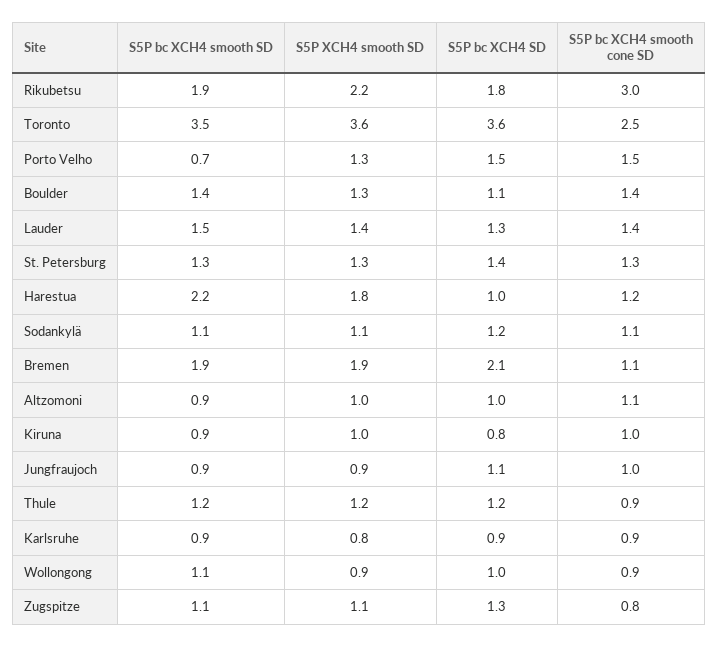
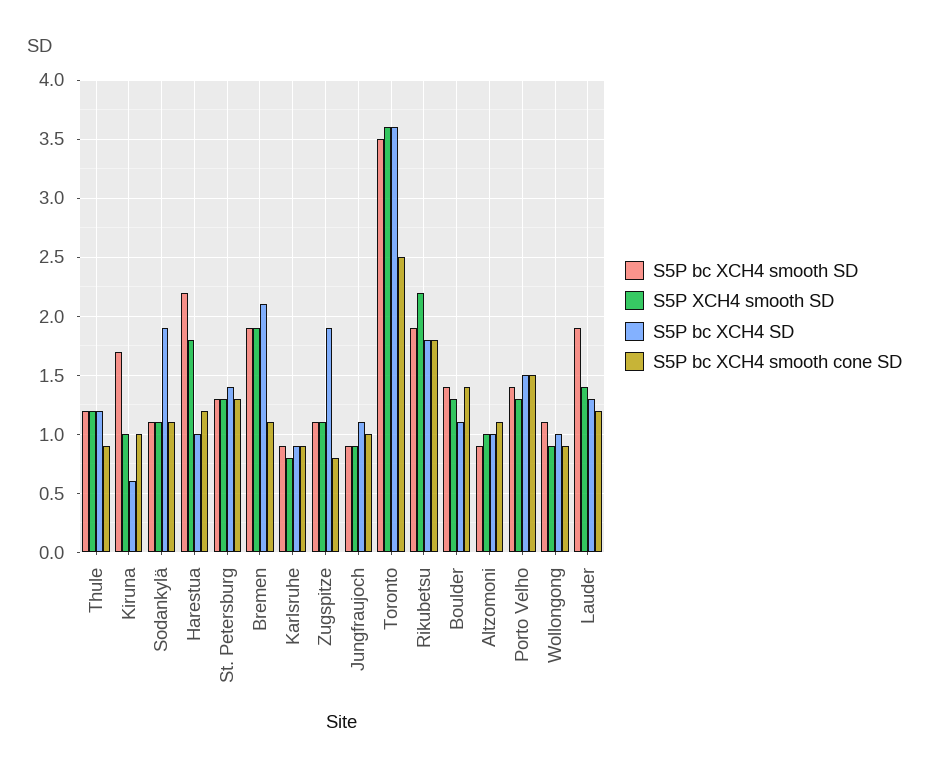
  {
    "S5P bc XCH4 smooth SD": {
      "Rikubetsu": 1.9,
      "Toronto": 3.5,
-     "Porto Velho": 0.7,
+     "Porto Velho": 1.4,
      "Boulder": 1.4,
-     "Lauder": 1.5,
+     "Lauder": 1.9,
      "St. Petersburg": 1.3,
      "Harestua": 2.2,
      "Sodankylä": 1.1,
      "Bremen": 1.9,
      "Altzomoni": 0.9,
-     "Kiruna": 0.9,
+     "Kiruna": 1.7,
      "Jungfraujoch": 0.9,
      "Thule": 1.2,
      "Karlsruhe": 0.9,
      "Wollongong": 1.1,
      "Zugspitze": 1.1
    },
    "S5P XCH4 smooth SD": {
      "Rikubetsu": 2.2,
      "Toronto": 3.6,
      "Porto Velho": 1.3,
      "Boulder": 1.3,
      "Lauder": 1.4,
      "St. Petersburg": 1.3,
      "Harestua": 1.8,
      "Sodankylä": 1.1,
      "Bremen": 1.9,
      "Altzomoni": 1,
      "Kiruna": 1,
      "Jungfraujoch": 0.9,
      "Thule": 1.2,
      "Karlsruhe": 0.8,
      "Wollongong": 0.9,
      "Zugspitze": 1.1
    },
    "S5P bc XCH4 SD": {
      "Rikubetsu": 1.8,
      "Toronto": 3.6,
      "Porto Velho": 1.5,
      "Boulder": 1.1,
      "Lauder": 1.3,
      "St. Petersburg": 1.4,
      "Harestua": 1,
-     "Sodankylä": 1.2,
+     "Sodankylä": 1.9,
      "Bremen": 2.1,
      "Altzomoni": 1,
-     "Kiruna": 0.8,
+     "Kiruna": 0.6,
      "Jungfraujoch": 1.1,
      "Thule": 1.2,
      "Karlsruhe": 0.9,
      "Wollongong": 1,
-     "Zugspitze": 1.3
+     "Zugspitze": 1.9
    },
    "S5P bc XCH4 smooth cone SD": {
-     "Rikubetsu": 3,
+     "Rikubetsu": 1.8,
      "Toronto": 2.5,
      "Porto Velho": 1.5,
      "Boulder": 1.4,
-     "Lauder": 1.4,
+     "Lauder": 1.2,
      "St. Petersburg": 1.3,
      "Harestua": 1.2,
      "Sodankylä": 1.1,
      "Bremen": 1.1,
      "Altzomoni": 1.1,
      "Kiruna": 1,
      "Jungfraujoch": 1,
      "Thule": 0.9,
      "Karlsruhe": 0.9,
      "Wollongong": 0.9,
      "Zugspitze": 0.8
    }
  }

